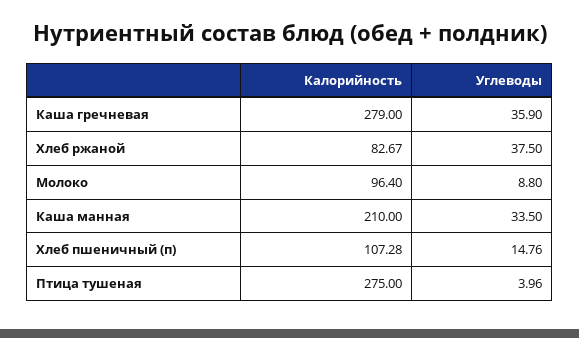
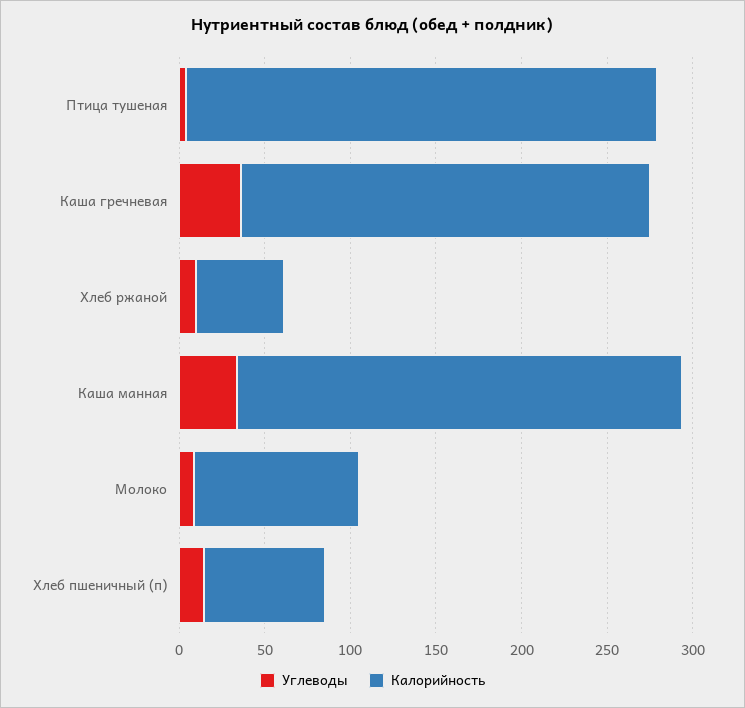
  {
    "Калорийность": {
-     "Каша гречневая": 279,
+     "Каша гречневая": 240,
-     "Хлеб ржаной": 82.67,
+     "Хлеб ржаной": 50,
      "Молоко": 96.4,
-     "Каша манная": 210,
+     "Каша манная": 260,
-     "Хлеб пшеничный (п)": 107.28,
+     "Хлеб пшеничный (п)": 70,
      "Птица тушеная": 275
    },
    "Углеводы": {
      "Каша гречневая": 35.9,
-     "Хлеб ржаной": 37.5,
+     "Хлеб ржаной": 10,
      "Молоко": 8.8,
      "Каша манная": 33.5,
      "Хлеб пшеничный (п)": 14.76,
      "Птица тушеная": 3.96
    }
  }

